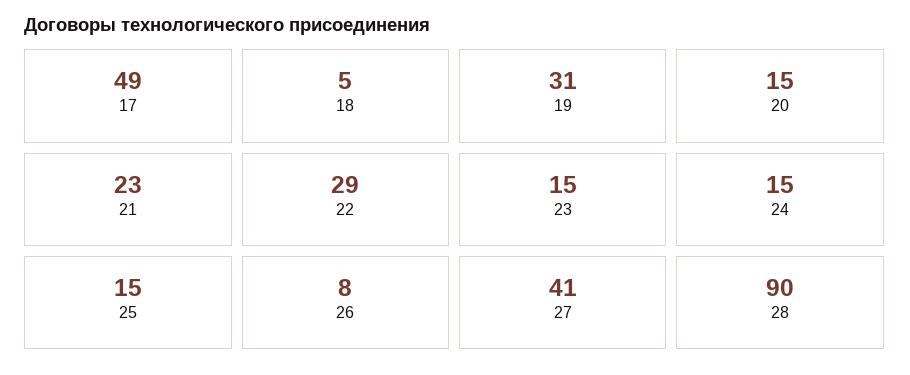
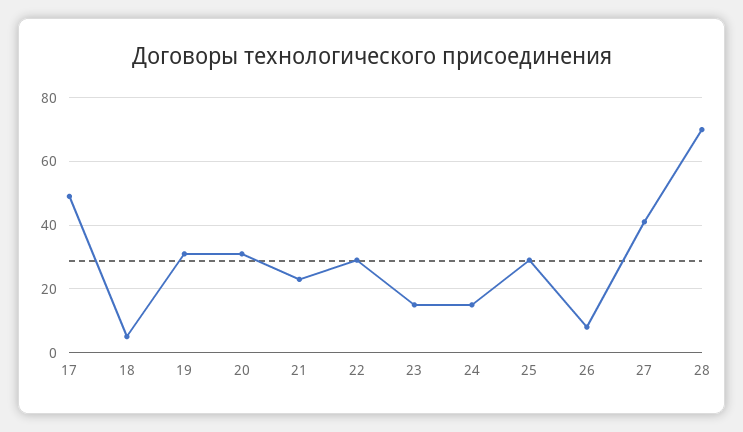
  {
    "17": 49,
    "18": 5,
    "19": 31,
-   "20": 15,
+   "20": 30,
    "21": 23,
    "22": 29,
    "23": 15,
    "24": 15,
-   "25": 15,
+   "25": 30,
    "26": 8,
    "27": 41,
-   "28": 90
+   "28": 70
  }

